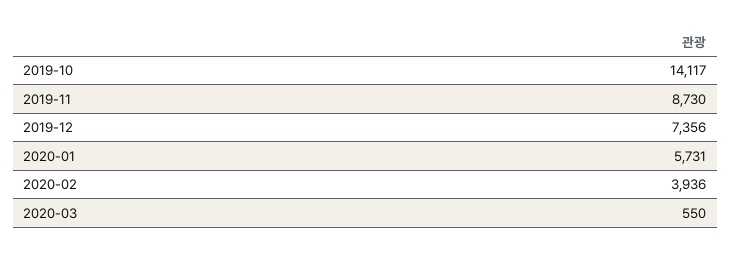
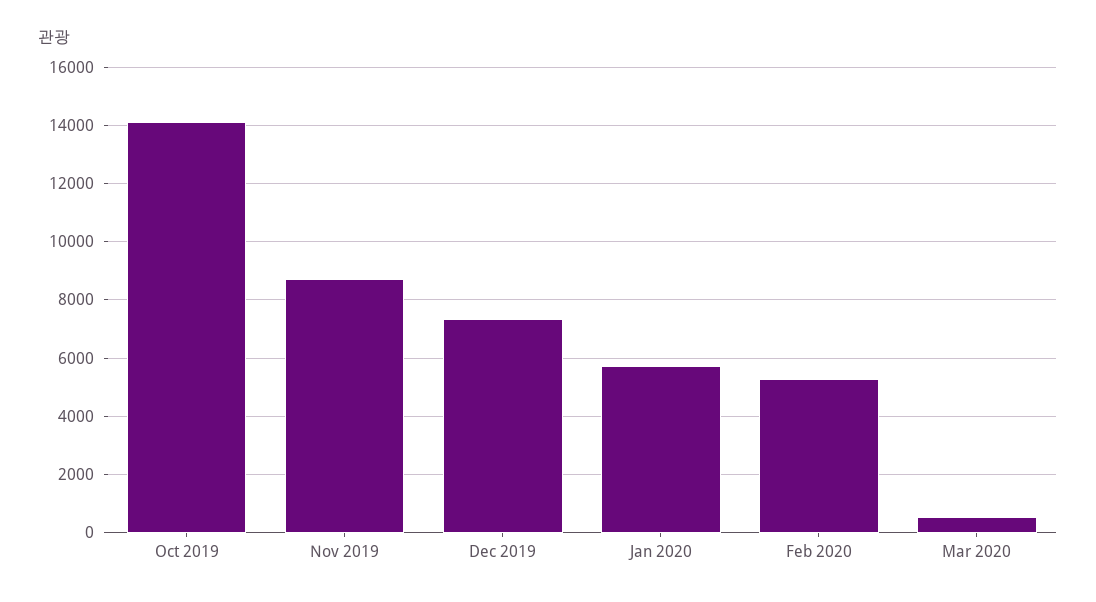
  {
    "2019-10": 14117,
    "2019-11": 8730,
    "2019-12": 7356,
    "2020-01": 5731,
-   "2020-02": 3936,
+   "2020-02": 5250,
    "2020-03": 550
  }

